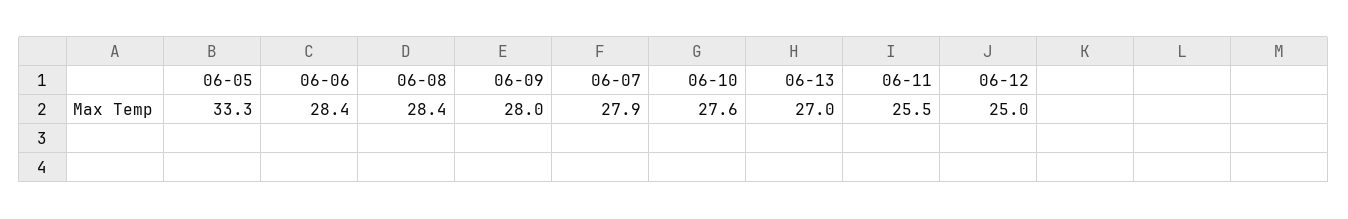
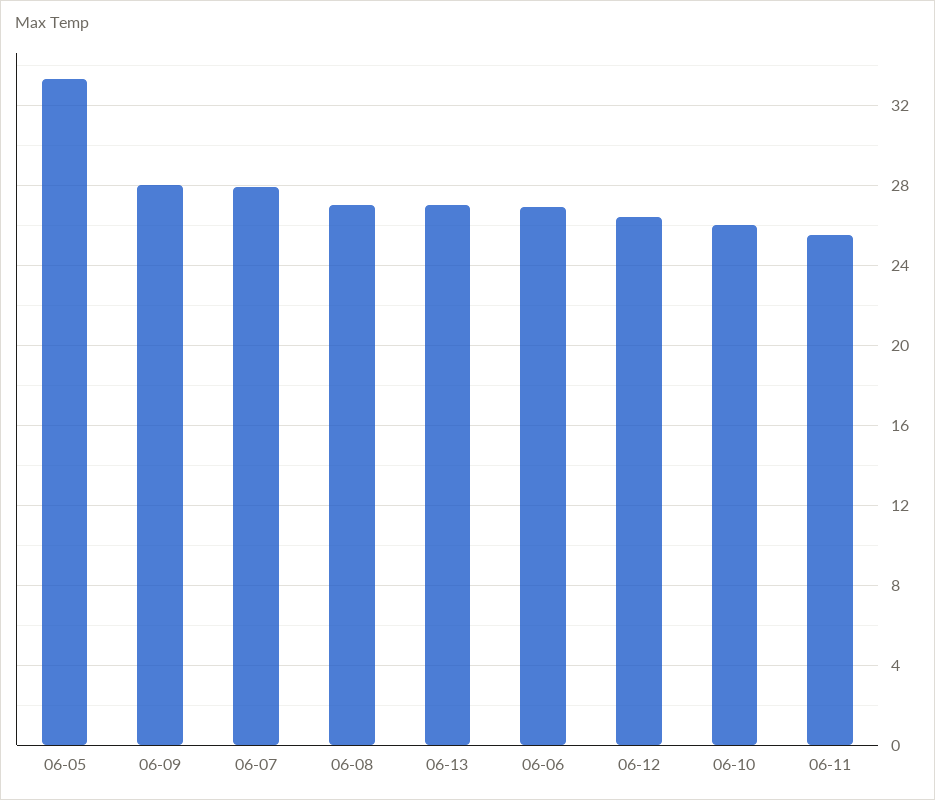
  {
    "06-05": 33.3,
-   "06-06": 28.4,
+   "06-06": 27,
-   "06-08": 28.4,
+   "06-08": 27,
    "06-09": 28,
    "06-07": 27.9,
-   "06-10": 27.6,
+   "06-10": 26,
    "06-13": 27,
    "06-11": 25.5,
-   "06-12": 25
+   "06-12": 26.5
  }

